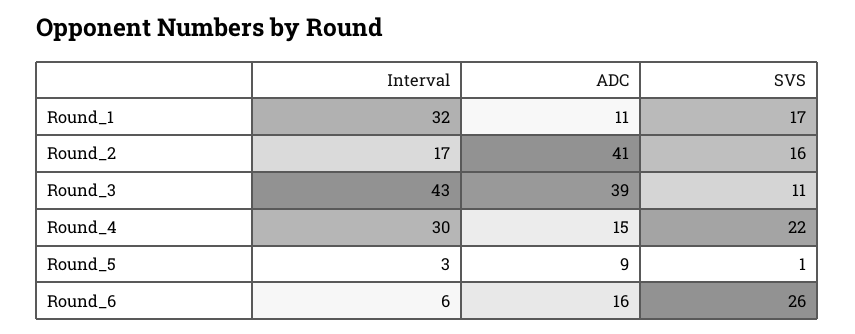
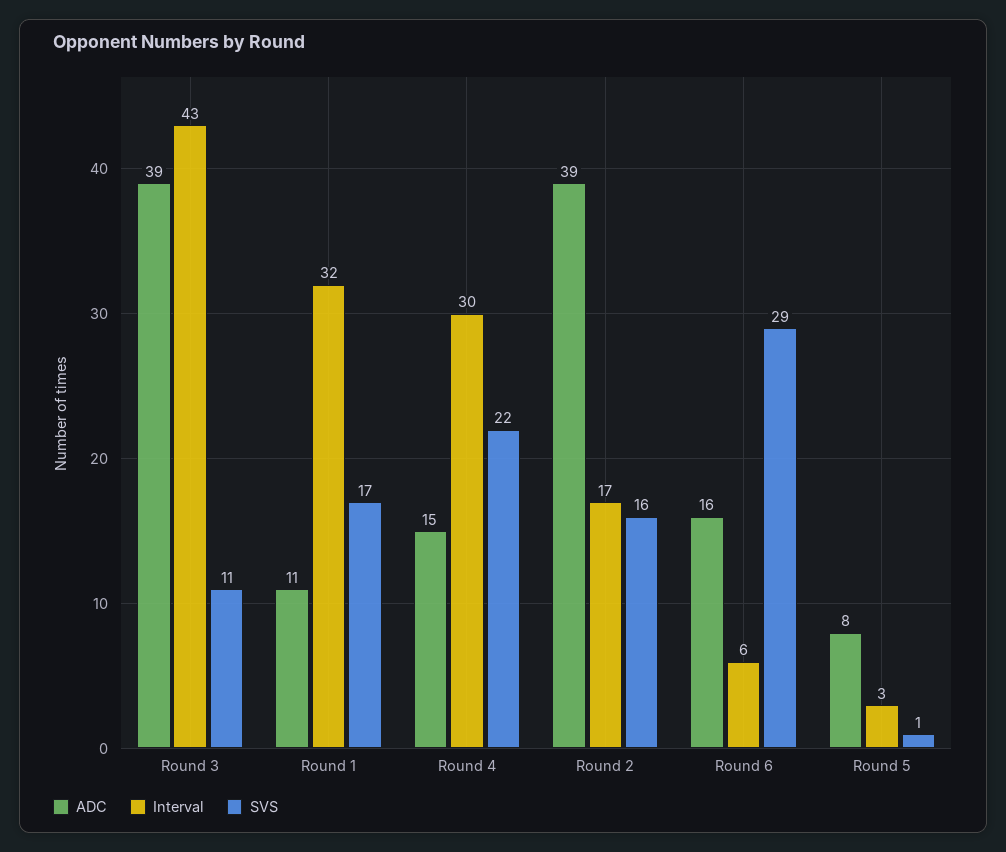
  {
    "Interval": {
      "Round_1": 32,
      "Round_2": 17,
      "Round_3": 43,
      "Round_4": 30,
      "Round_5": 3,
      "Round_6": 6
    },
    "ADC": {
      "Round_1": 11,
-     "Round_2": 41,
+     "Round_2": 39,
      "Round_3": 39,
      "Round_4": 15,
-     "Round_5": 9,
+     "Round_5": 8,
      "Round_6": 16
    },
    "SVS": {
      "Round_1": 17,
      "Round_2": 16,
      "Round_3": 11,
      "Round_4": 22,
      "Round_5": 1,
-     "Round_6": 26
+     "Round_6": 29
    }
  }

